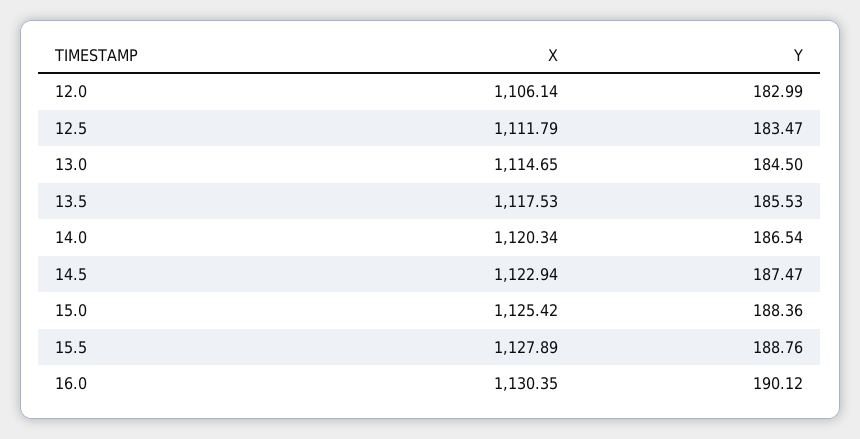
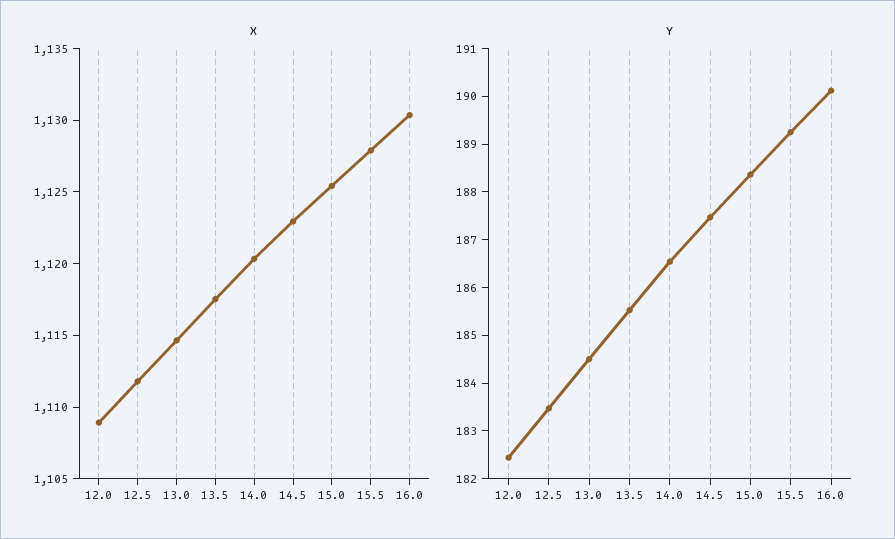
  {
    "X": {
-     "12.0": 1106.14,
+     "12.0": 1109,
      "12.5": 1111.79,
      "13.0": 1114.65,
      "13.5": 1117.53,
      "14.0": 1120.34,
      "14.5": 1122.94,
      "15.0": 1125.42,
      "15.5": 1127.89,
      "16.0": 1130.35
    },
    "Y": {
-     "12.0": 182.99,
+     "12.0": 182.4,
      "12.5": 183.47,
      "13.0": 184.5,
      "13.5": 185.53,
      "14.0": 186.54,
      "14.5": 187.47,
      "15.0": 188.36,
-     "15.5": 188.76,
+     "15.5": 189.2,
      "16.0": 190.12
    }
  }

